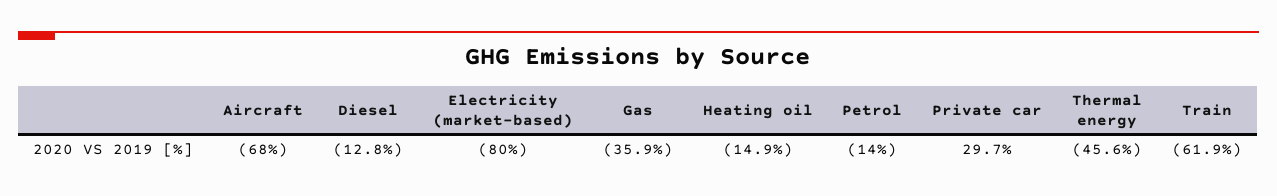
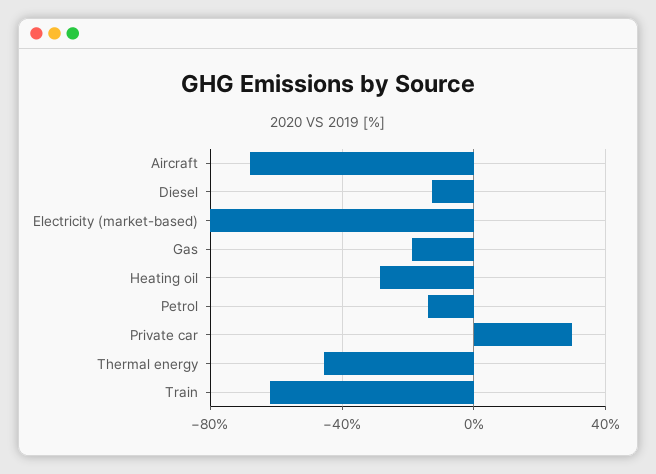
  {
    "Aircraft": -68,
    "Diesel": -12.8,
    "Electricity (market-based)": -80,
-   "Gas": -35.9,
+   "Gas": -20,
-   "Heating oil": -14.9,
+   "Heating oil": -30,
    "Petrol": -14,
    "Private car": 29.7,
    "Thermal energy": -45.6,
    "Train": -61.9
  }

